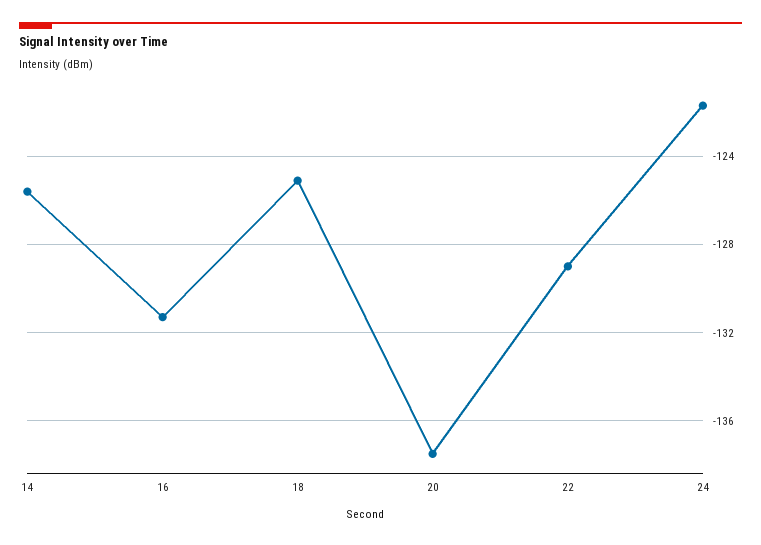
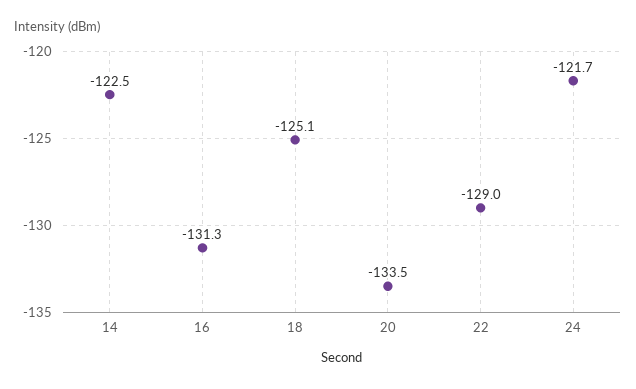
  {
-   "14": -125.5,
+   "14": -122.5,
    "16": -131.3,
    "18": -125.1,
-   "20": -137.5,
+   "20": -133.5,
    "22": -129,
    "24": -121.7
  }

